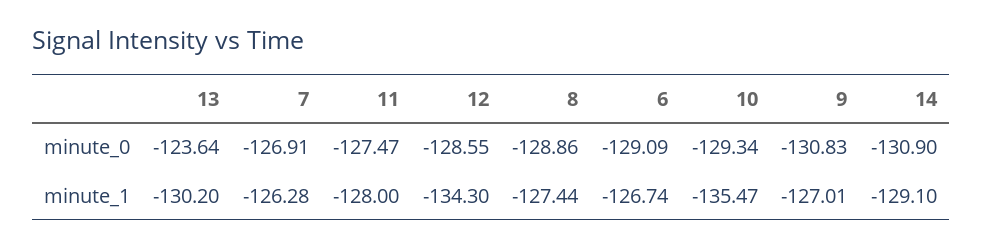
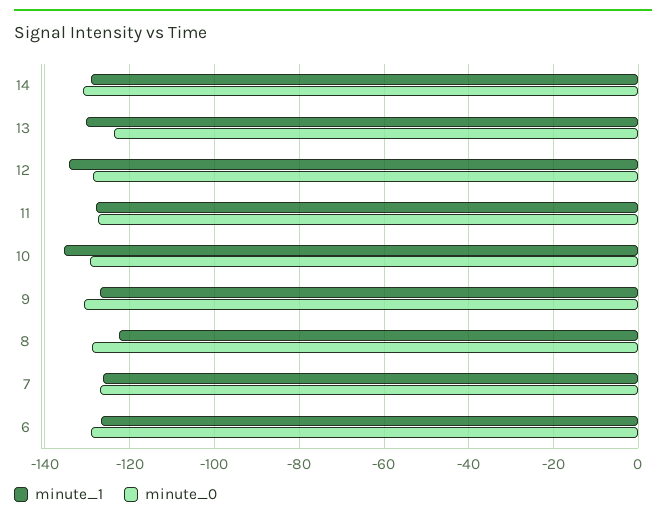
  {
    "minute_0": {
      "13": -123.64,
      "7": -126.91,
      "11": -127.47,
      "12": -128.55,
      "8": -128.86,
      "6": -129.09,
      "10": -129.34,
      "9": -130.83,
      "14": -130.9
    },
    "minute_1": {
      "13": -130.2,
      "7": -126.28,
      "11": -128,
      "12": -134.3,
-     "8": -127.44,
+     "8": -122,
      "6": -126.74,
      "10": -135.47,
      "9": -127.01,
      "14": -129.1
    }
  }

